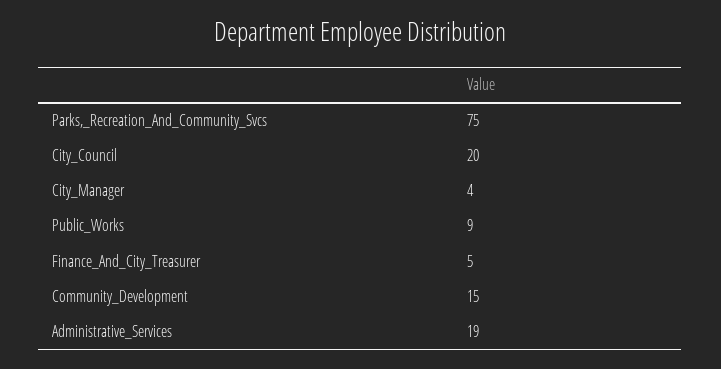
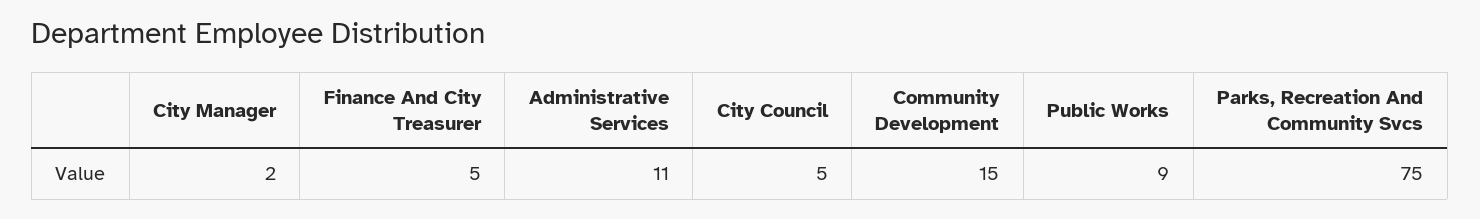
  {
    "Parks,_Recreation_And_Community_Svcs": 75,
-   "City_Council": 20,
+   "City_Council": 5,
-   "City_Manager": 4,
+   "City_Manager": 2,
    "Public_Works": 9,
    "Finance_And_City_Treasurer": 5,
    "Community_Development": 15,
-   "Administrative_Services": 19
+   "Administrative_Services": 11
  }

